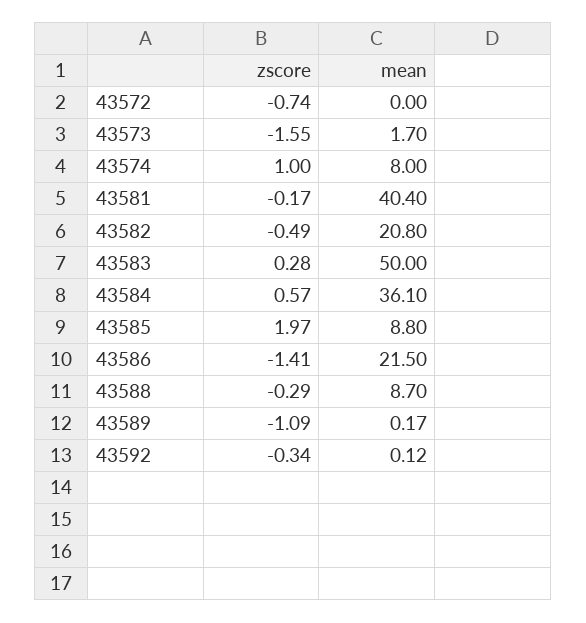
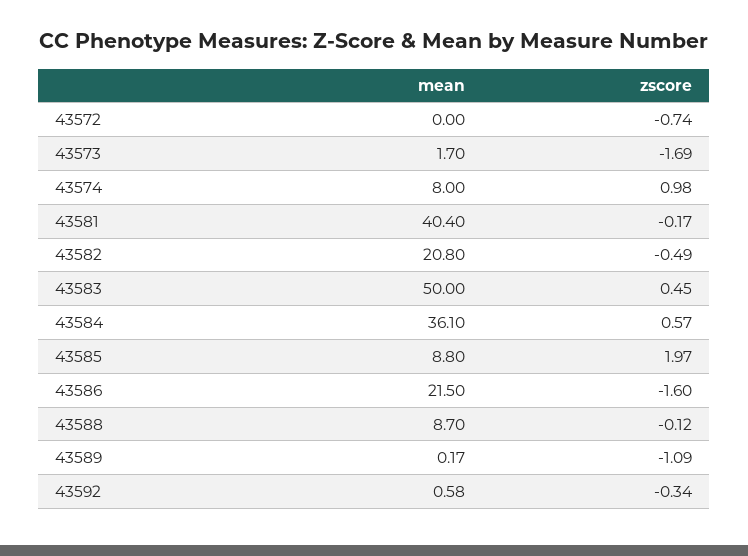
  {
    "zscore": {
      "43572": -0.74,
-     "43573": -1.55,
+     "43573": -1.69,
-     "43574": 1,
+     "43574": 0.98,
      "43581": -0.17,
      "43582": -0.49,
-     "43583": 0.28,
+     "43583": 0.45,
      "43584": 0.57,
      "43585": 1.97,
-     "43586": -1.41,
+     "43586": -1.6,
-     "43588": -0.29,
+     "43588": -0.12,
      "43589": -1.09,
      "43592": -0.34
    },
    "mean": {
      "43572": 0,
      "43573": 1.7,
      "43574": 8,
      "43581": 40.4,
      "43582": 20.8,
      "43583": 50,
      "43584": 36.1,
      "43585": 8.8,
      "43586": 21.5,
      "43588": 8.7,
      "43589": 0.17,
-     "43592": 0.12
+     "43592": 0.58
    }
  }

